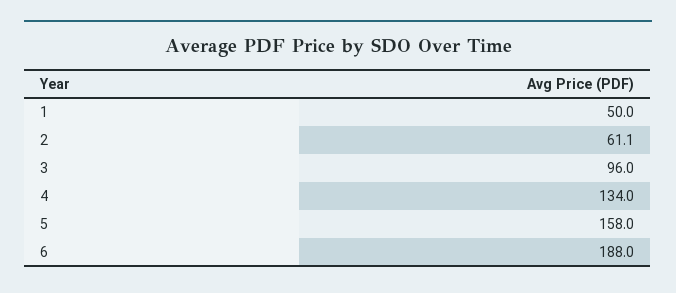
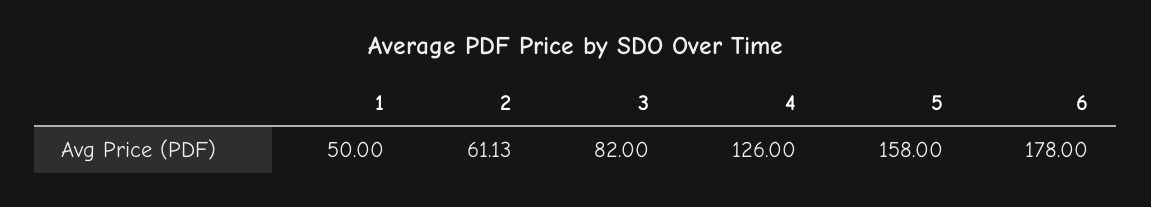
  {
    "1": 50,
    "2": 61.13,
-   "3": 96,
+   "3": 82,
-   "4": 134,
+   "4": 126,
    "5": 158,
-   "6": 188
+   "6": 178
  }

